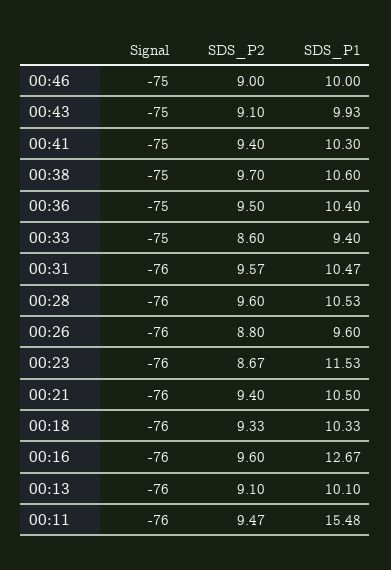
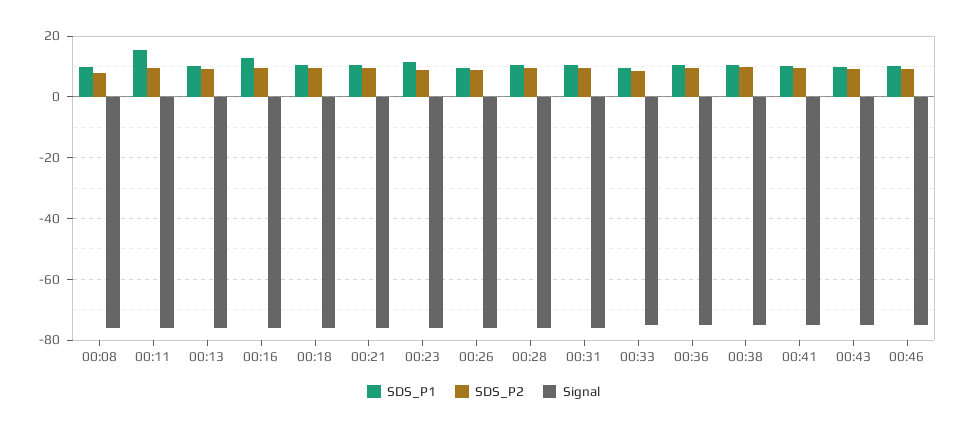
  {
    "Signal": {
      "00:46": -75,
      "00:43": -75,
      "00:41": -75,
      "00:38": -75,
      "00:36": -75,
      "00:33": -75,
      "00:31": -76,
      "00:28": -76,
      "00:26": -76,
      "00:23": -76,
      "00:21": -76,
      "00:18": -76,
      "00:16": -76,
      "00:13": -76,
-     "00:11": -76
+     "00:11": -76,
+     "00:08": -76
    },
    "SDS_P2": {
      "00:46": 9,
      "00:43": 9.1,
      "00:41": 9.4,
      "00:38": 9.7,
      "00:36": 9.5,
      "00:33": 8.6,
      "00:31": 9.57,
      "00:28": 9.6,
      "00:26": 8.8,
      "00:23": 8.67,
      "00:21": 9.4,
      "00:18": 9.33,
      "00:16": 9.6,
      "00:13": 9.1,
-     "00:11": 9.47
+     "00:11": 9.47,
+     "00:08": 8
    },
    "SDS_P1": {
      "00:46": 10,
      "00:43": 9.93,
      "00:41": 10.3,
      "00:38": 10.6,
      "00:36": 10.4,
      "00:33": 9.4,
      "00:31": 10.47,
      "00:28": 10.53,
      "00:26": 9.6,
      "00:23": 11.53,
      "00:21": 10.5,
      "00:18": 10.33,
      "00:16": 12.67,
      "00:13": 10.1,
-     "00:11": 15.48
+     "00:11": 15.48,
+     "00:08": 10
    }
  }

